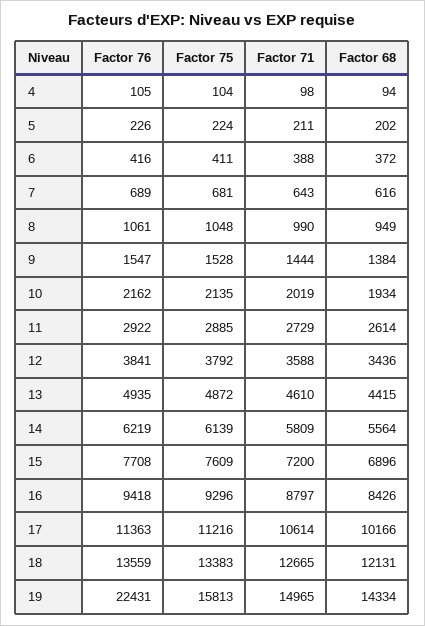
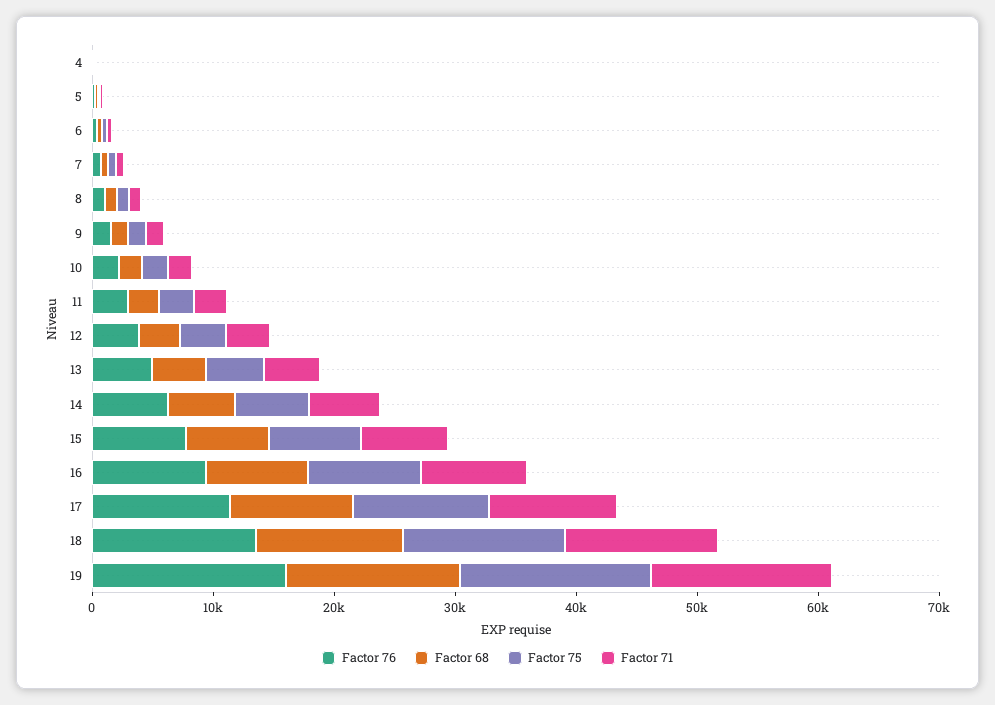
  {
    "Factor 76": {
      "4": 105,
      "5": 226,
      "6": 416,
      "7": 689,
      "8": 1061,
      "9": 1547,
      "10": 2162,
      "11": 2922,
      "12": 3841,
      "13": 4935,
      "14": 6219,
      "15": 7708,
      "16": 9418,
      "17": 11363,
      "18": 13559,
-     "19": 22431
+     "19": 16000
    },
    "Factor 75": {
      "4": 104,
      "5": 224,
      "6": 411,
      "7": 681,
      "8": 1048,
      "9": 1528,
      "10": 2135,
      "11": 2885,
      "12": 3792,
      "13": 4872,
      "14": 6139,
      "15": 7609,
      "16": 9296,
      "17": 11216,
      "18": 13383,
      "19": 15813
    },
    "Factor 71": {
      "4": 98,
      "5": 211,
      "6": 388,
      "7": 643,
      "8": 990,
      "9": 1444,
      "10": 2019,
      "11": 2729,
      "12": 3588,
      "13": 4610,
      "14": 5809,
      "15": 7200,
      "16": 8797,
      "17": 10614,
      "18": 12665,
      "19": 14965
    },
    "Factor 68": {
      "4": 94,
      "5": 202,
      "6": 372,
      "7": 616,
      "8": 949,
      "9": 1384,
      "10": 1934,
      "11": 2614,
      "12": 3436,
      "13": 4415,
      "14": 5564,
      "15": 6896,
      "16": 8426,
      "17": 10166,
      "18": 12131,
      "19": 14334
    }
  }

